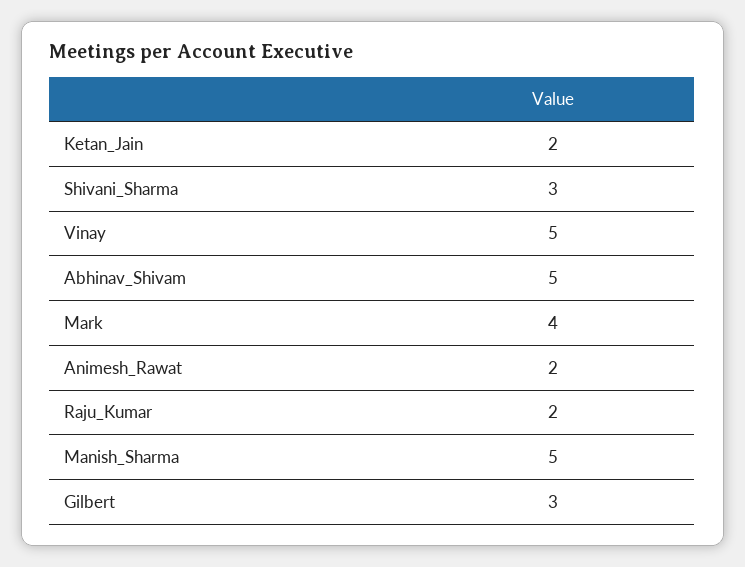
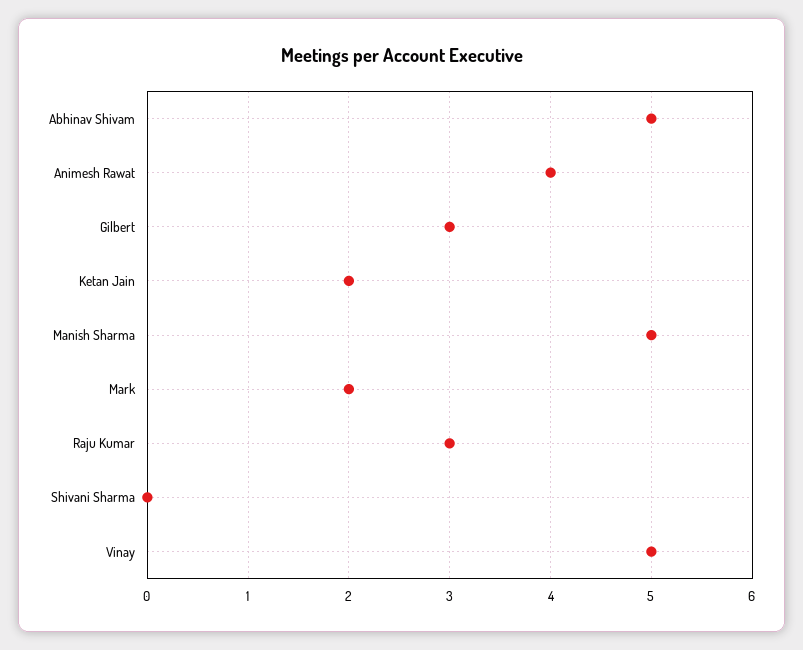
  {
    "Ketan_Jain": 2,
-   "Shivani_Sharma": 3,
+   "Shivani_Sharma": 0,
    "Vinay": 5,
    "Abhinav_Shivam": 5,
-   "Mark": 4,
+   "Mark": 2,
-   "Animesh_Rawat": 2,
+   "Animesh_Rawat": 4,
-   "Raju_Kumar": 2,
+   "Raju_Kumar": 3,
    "Manish_Sharma": 5,
    "Gilbert": 3
  }

